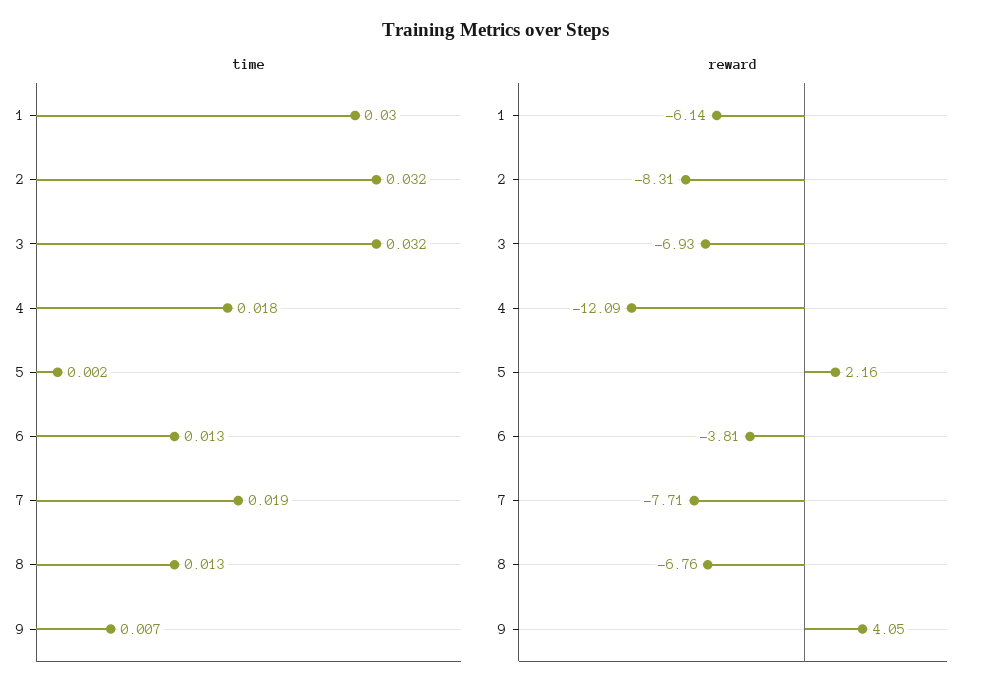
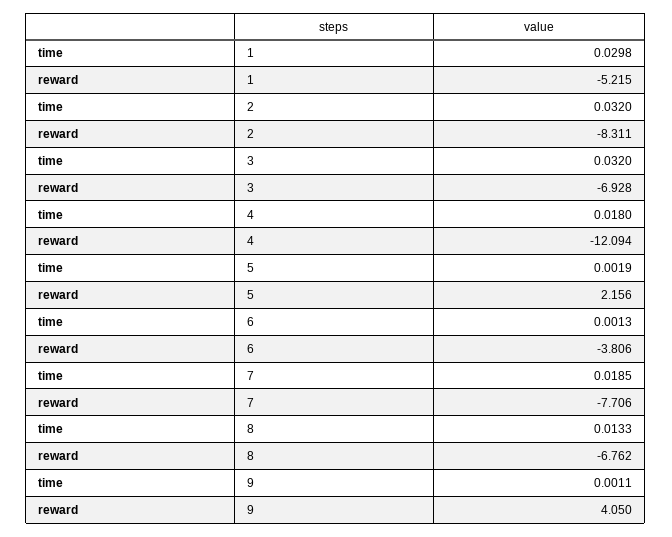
  {
    "time": {
      "1": 0.0298,
      "2": 0.032,
      "3": 0.032,
      "4": 0.018,
      "5": 0.0019,
-     "6": 0.013,
+     "6": 0.0013,
      "7": 0.0185,
      "8": 0.0133,
-     "9": 0.007
+     "9": 0.0011
    },
    "reward": {
-     "1": -6.14,
+     "1": -5.215,
      "2": -8.311,
      "3": -6.928,
      "4": -12.094,
      "5": 2.156,
      "6": -3.806,
      "7": -7.706,
      "8": -6.762,
      "9": 4.05
    }
  }

